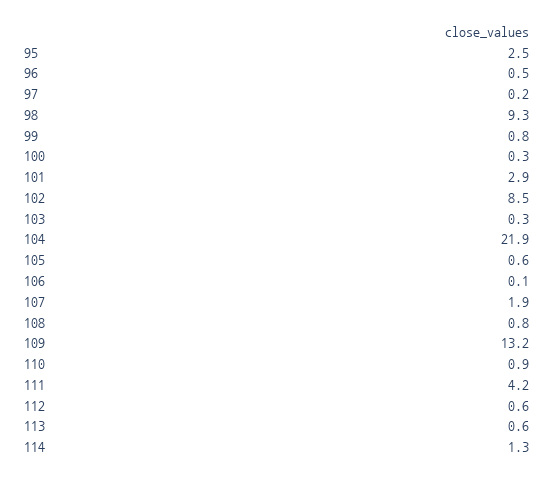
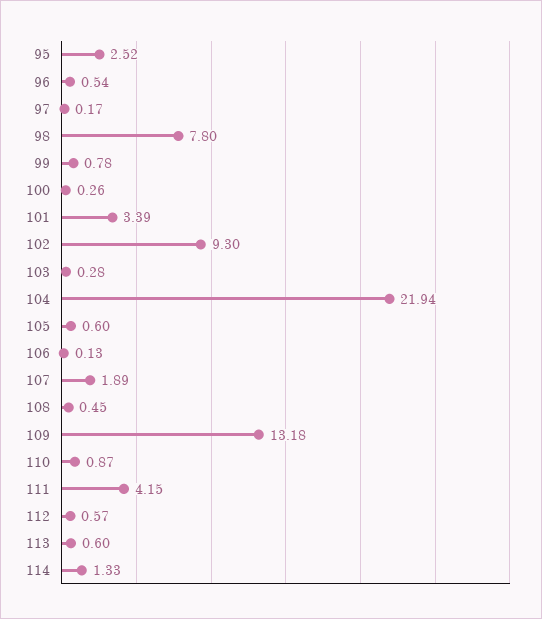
  {
    "95": 2.52,
    "96": 0.54,
    "97": 0.17,
-   "98": 9.3,
+   "98": 7.8,
    "99": 0.78,
    "100": 0.26,
-   "101": 2.9,
+   "101": 3.39,
-   "102": 8.5,
+   "102": 9.3,
    "103": 0.28,
    "104": 21.94,
    "105": 0.6,
    "106": 0.13,
    "107": 1.89,
-   "108": 0.8,
+   "108": 0.45,
    "109": 13.18,
    "110": 0.87,
    "111": 4.15,
    "112": 0.57,
    "113": 0.6,
    "114": 1.33
  }

